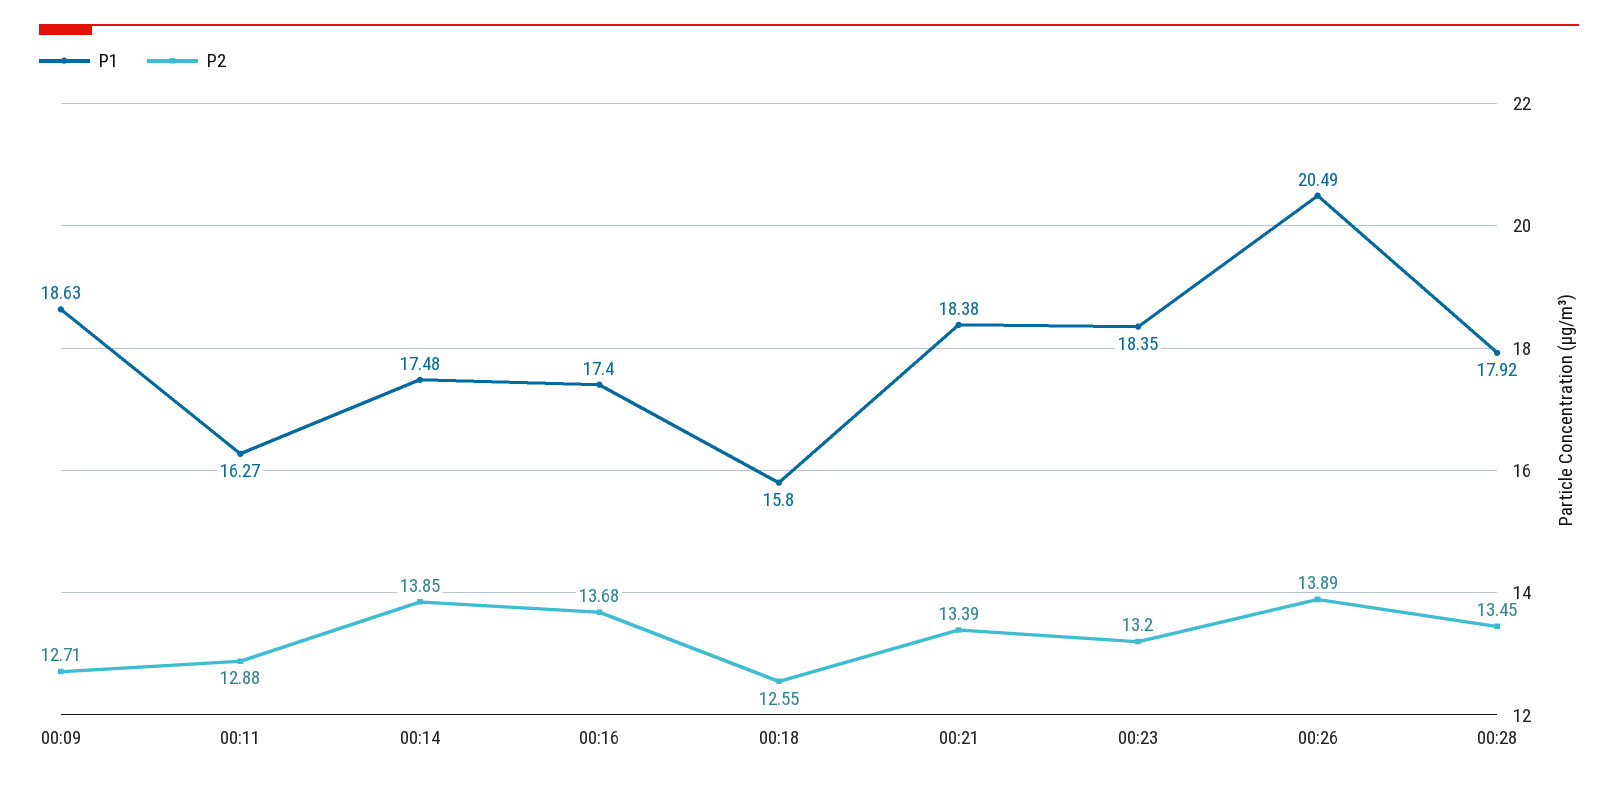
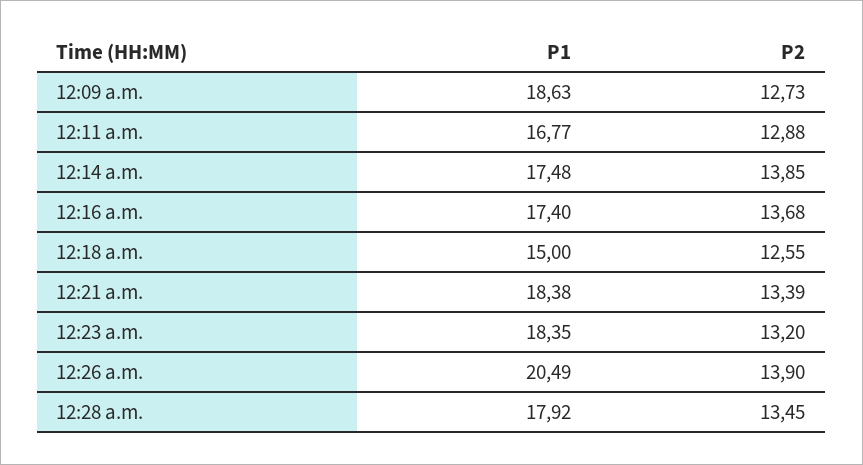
  {
    "P1": {
      "00:09": 18.63,
-     "00:11": 16.27,
+     "00:11": 16.77,
      "00:14": 17.48,
      "00:16": 17.4,
-     "00:18": 15.8,
+     "00:18": 15,
      "00:21": 18.38,
      "00:23": 18.35,
      "00:26": 20.49,
      "00:28": 17.92
    },
    "P2": {
-     "00:09": 12.71,
+     "00:09": 12.73,
      "00:11": 12.88,
      "00:14": 13.85,
      "00:16": 13.68,
      "00:18": 12.55,
      "00:21": 13.39,
      "00:23": 13.2,
-     "00:26": 13.89,
+     "00:26": 13.9,
      "00:28": 13.45
    }
  }

